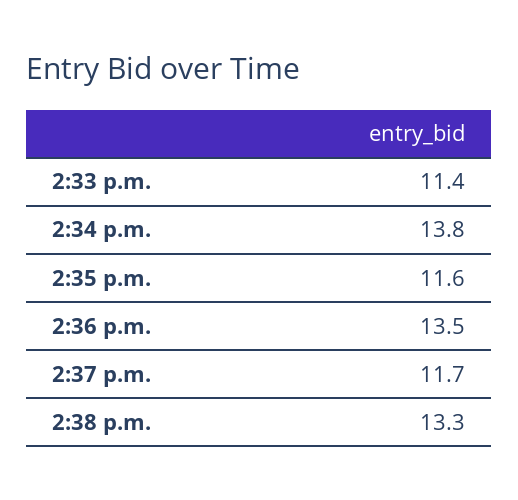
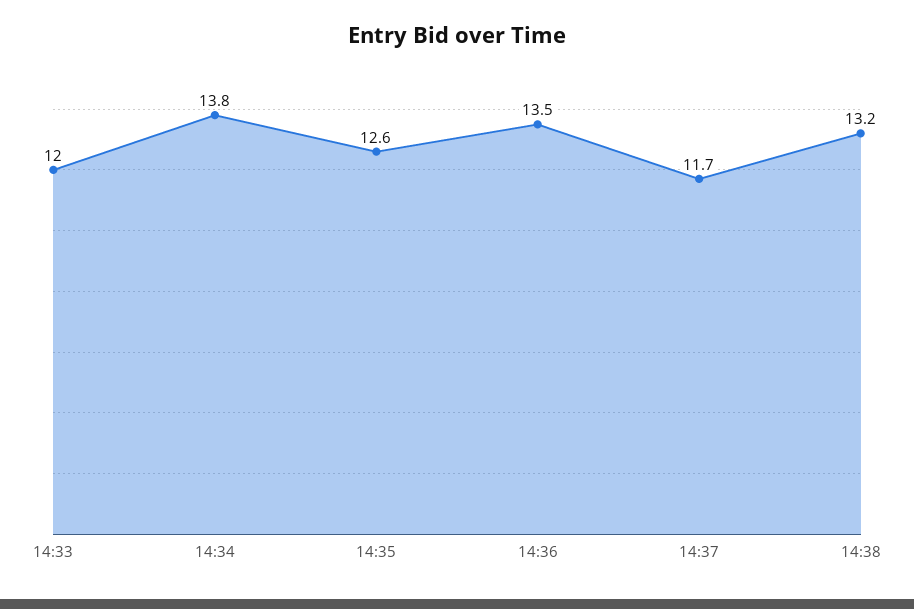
  {
-   "2:33 p.m.": 11.4,
+   "2:33 p.m.": 12,
    "2:34 p.m.": 13.8,
-   "2:35 p.m.": 11.6,
+   "2:35 p.m.": 12.6,
    "2:36 p.m.": 13.5,
    "2:37 p.m.": 11.7,
-   "2:38 p.m.": 13.3
+   "2:38 p.m.": 13.2
  }

